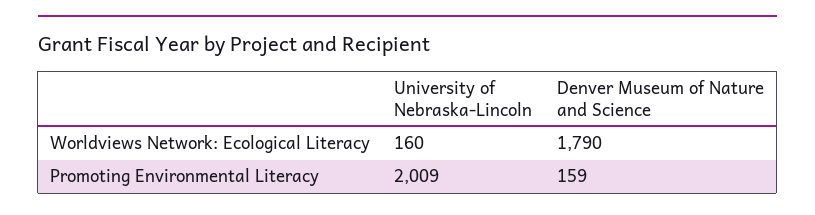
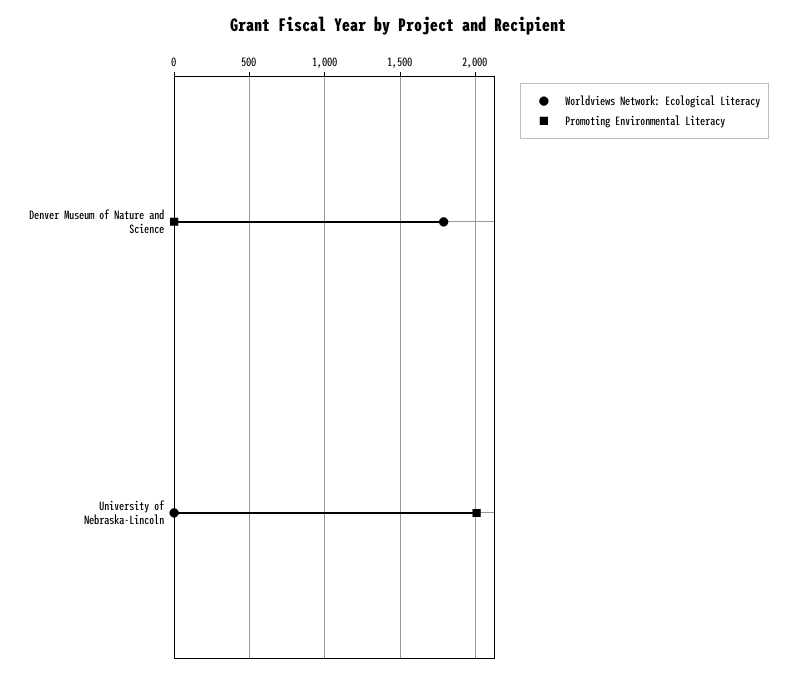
  {
    "Worldviews Network: Ecological Literacy": {
-     "University of Nebraska-Lincoln": 160,
+     "University of Nebraska-Lincoln": 0,
      "Denver Museum of Nature and Science": 1790
    },
    "Promoting Environmental Literacy": {
      "University of Nebraska-Lincoln": 2009,
-     "Denver Museum of Nature and Science": 159
+     "Denver Museum of Nature and Science": 0
    }
  }

